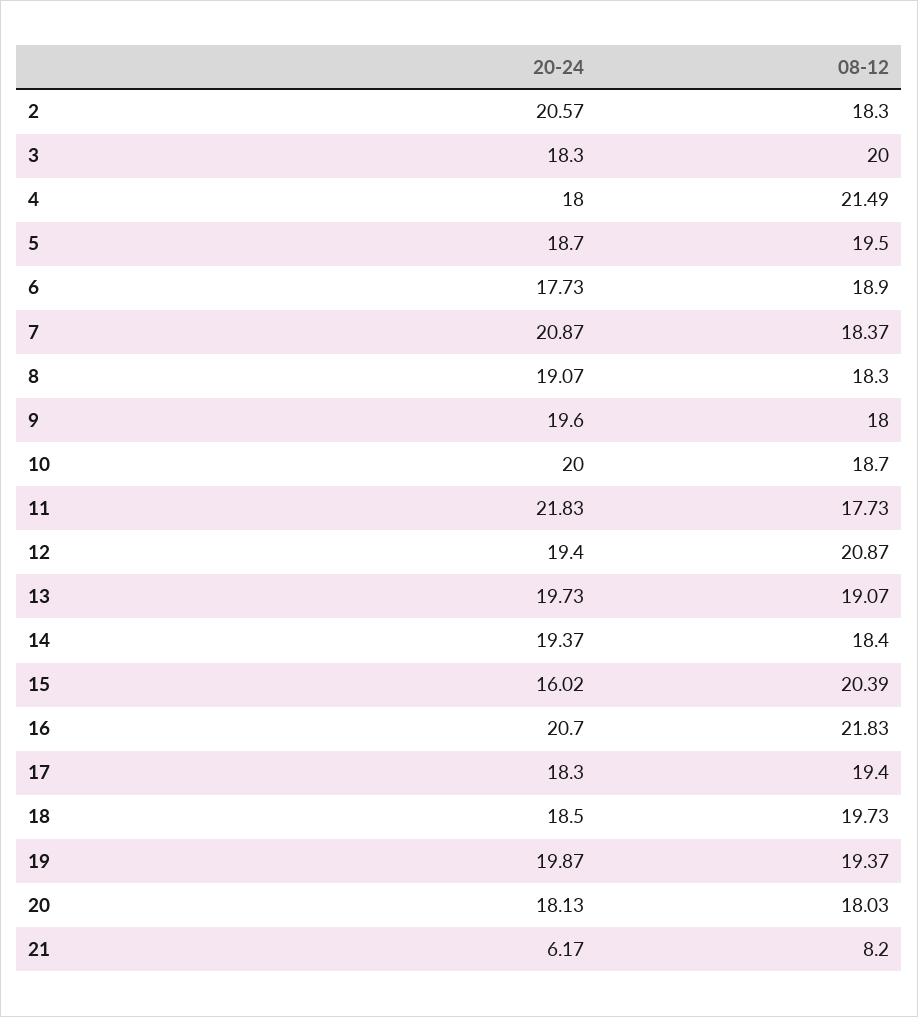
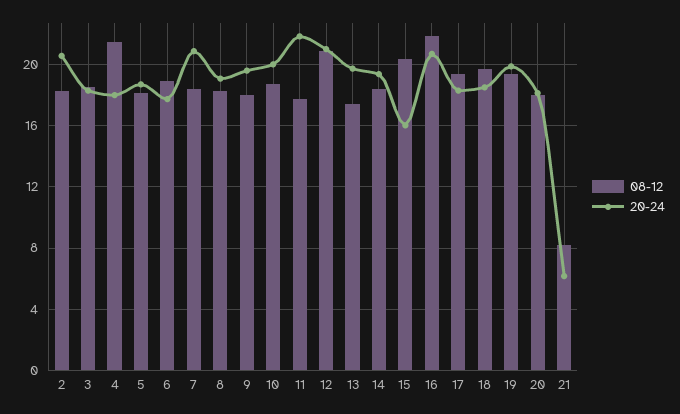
  {
    "20-24": {
      "2": 20.57,
      "3": 18.3,
      "4": 18,
      "5": 18.7,
      "6": 17.73,
      "7": 20.87,
      "8": 19.07,
      "9": 19.6,
      "10": 20,
      "11": 21.83,
-     "12": 19.4,
+     "12": 21,
      "13": 19.73,
      "14": 19.37,
      "15": 16.02,
      "16": 20.7,
      "17": 18.3,
      "18": 18.5,
      "19": 19.87,
      "20": 18.13,
      "21": 6.17
    },
    "08-12": {
      "2": 18.3,
-     "3": 20,
+     "3": 18.5,
      "4": 21.49,
-     "5": 19.5,
+     "5": 18,
      "6": 18.9,
      "7": 18.37,
      "8": 18.3,
      "9": 18,
      "10": 18.7,
      "11": 17.73,
      "12": 20.87,
-     "13": 19.07,
+     "13": 17.5,
      "14": 18.4,
      "15": 20.39,
      "16": 21.83,
      "17": 19.4,
      "18": 19.73,
      "19": 19.37,
      "20": 18.03,
      "21": 8.2
    }
  }

